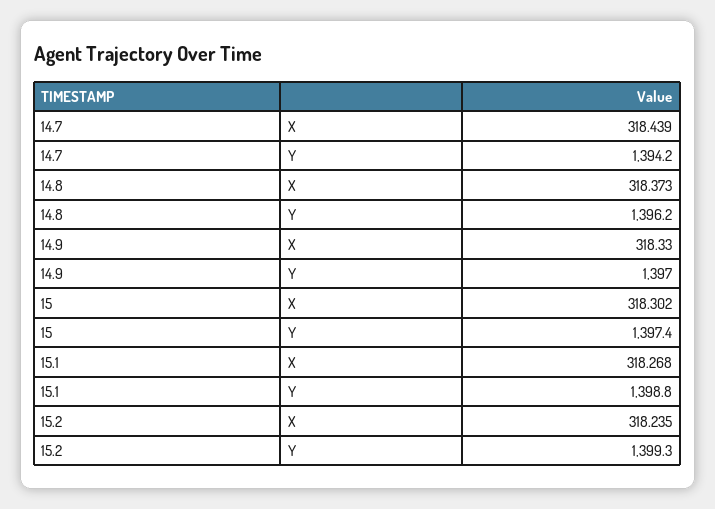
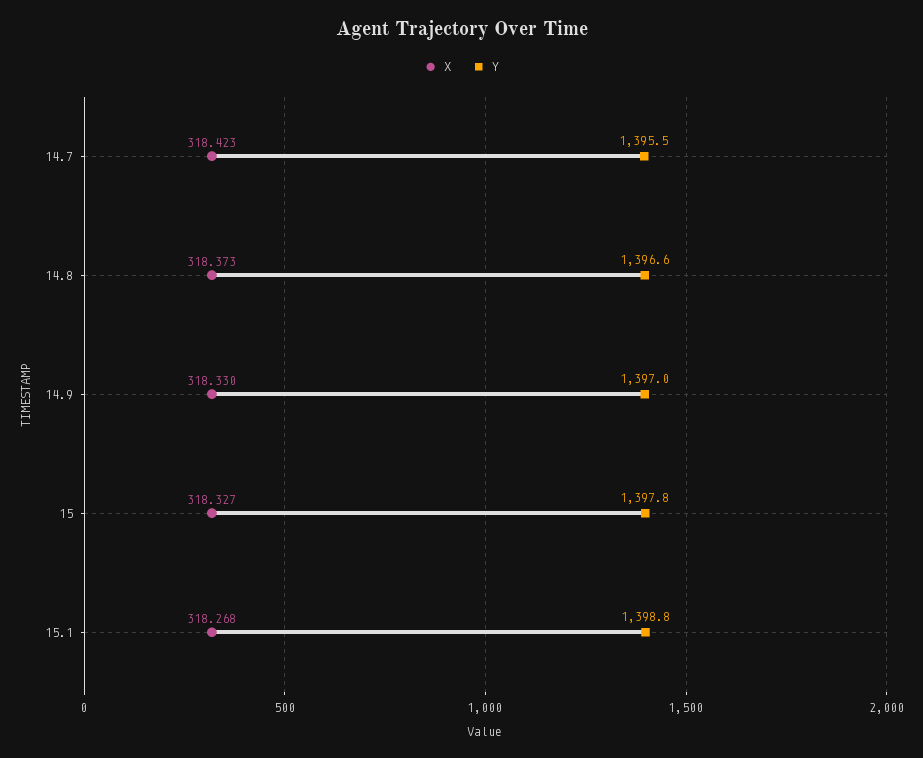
  {
    "X": {
-     "14.7": 318.439,
+     "14.7": 318.423,
      "14.8": 318.373,
      "14.9": 318.33,
-     "15": 318.302,
+     "15": 318.327,
-     "15.1": 318.268,
+     "15.1": 318.268
-     "15.2": 318.235
    },
    "Y": {
-     "14.7": 1394.2,
+     "14.7": 1395.5,
-     "14.8": 1396.2,
+     "14.8": 1396.6,
      "14.9": 1397,
-     "15": 1397.4,
+     "15": 1397.8,
-     "15.1": 1398.8,
+     "15.1": 1398.8
-     "15.2": 1399.3
    }
  }

